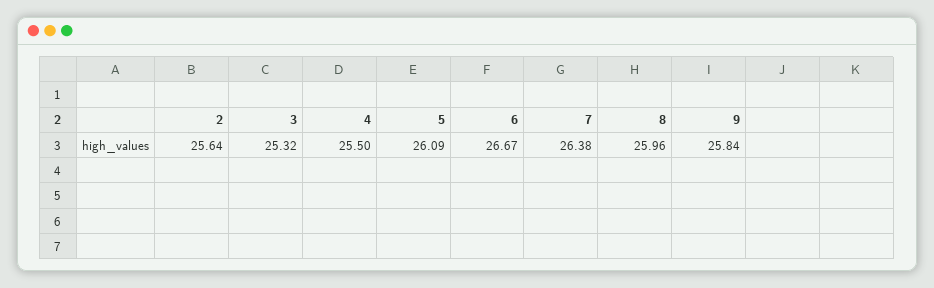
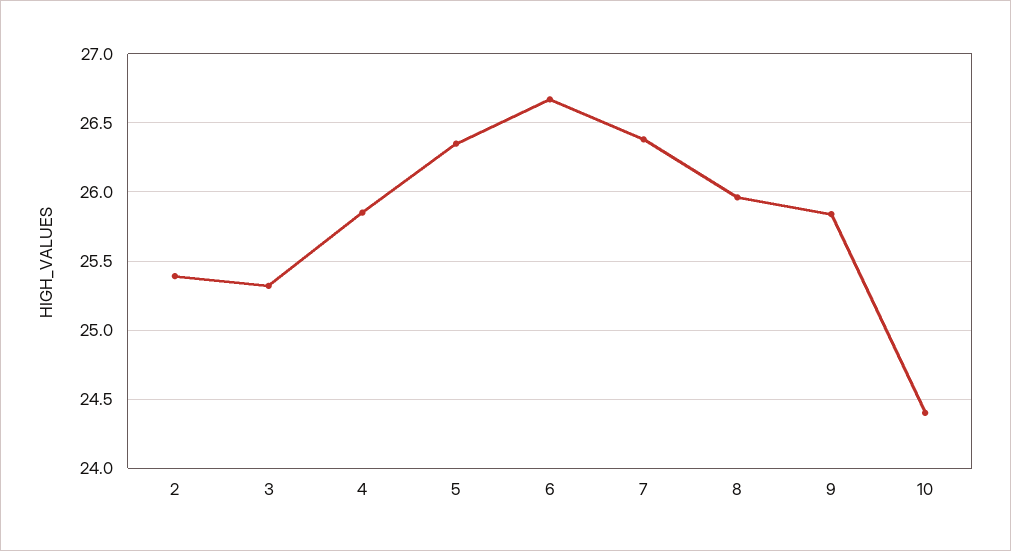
  {
-   "2": 25.64,
+   "2": 25.4,
    "3": 25.32,
-   "4": 25.5,
+   "4": 25.85,
-   "5": 26.09,
+   "5": 26.35,
    "6": 26.67,
    "7": 26.38,
    "8": 25.96,
-   "9": 25.84
+   "9": 25.84,
+   "10": 24.4
  }

